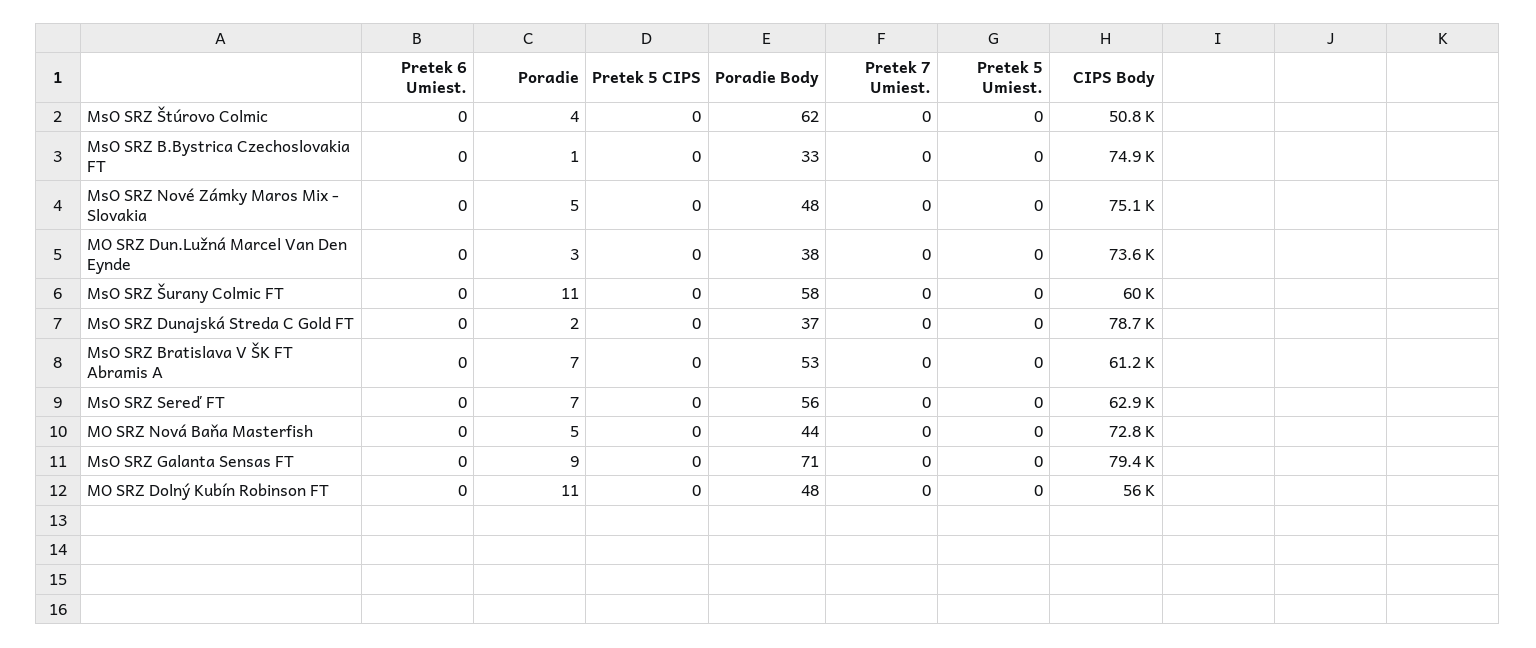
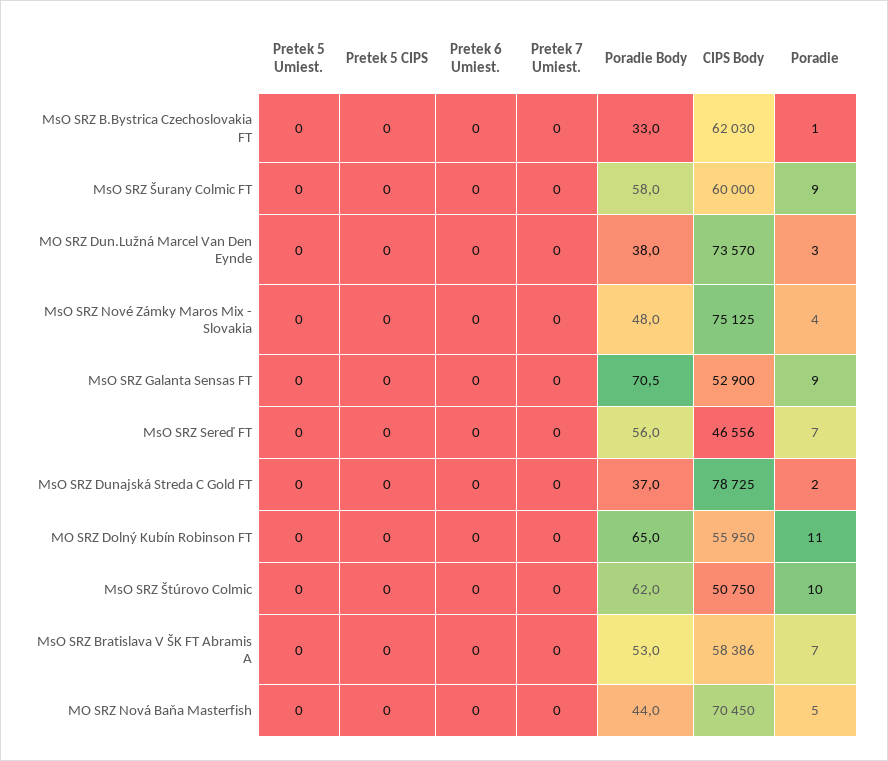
  {
    "Pretek 6 Umiest.": {
      "MsO SRZ Štúrovo Colmic": 0,
      "MsO SRZ B.Bystrica Czechoslovakia FT": 0,
      "MsO SRZ Nové Zámky Maros Mix - Slovakia": 0,
      "MO SRZ Dun.Lužná Marcel Van Den Eynde": 0,
      "MsO SRZ Šurany Colmic FT": 0,
      "MsO SRZ Dunajská Streda C Gold FT": 0,
      "MsO SRZ Bratislava V ŠK FT Abramis A": 0,
      "MsO SRZ Sereď FT": 0,
      "MO SRZ Nová Baňa Masterfish": 0,
      "MsO SRZ Galanta Sensas FT": 0,
      "MO SRZ Dolný Kubín Robinson FT": 0
    },
    "Poradie": {
-     "MsO SRZ Štúrovo Colmic": 4,
+     "MsO SRZ Štúrovo Colmic": 10,
      "MsO SRZ B.Bystrica Czechoslovakia FT": 1,
-     "MsO SRZ Nové Zámky Maros Mix - Slovakia": 5,
+     "MsO SRZ Nové Zámky Maros Mix - Slovakia": 4,
      "MO SRZ Dun.Lužná Marcel Van Den Eynde": 3,
-     "MsO SRZ Šurany Colmic FT": 11,
+     "MsO SRZ Šurany Colmic FT": 9,
      "MsO SRZ Dunajská Streda C Gold FT": 2,
      "MsO SRZ Bratislava V ŠK FT Abramis A": 7,
      "MsO SRZ Sereď FT": 7,
      "MO SRZ Nová Baňa Masterfish": 5,
      "MsO SRZ Galanta Sensas FT": 9,
      "MO SRZ Dolný Kubín Robinson FT": 11
    },
    "Pretek 5 CIPS": {
      "MsO SRZ Štúrovo Colmic": 0,
      "MsO SRZ B.Bystrica Czechoslovakia FT": 0,
      "MsO SRZ Nové Zámky Maros Mix - Slovakia": 0,
      "MO SRZ Dun.Lužná Marcel Van Den Eynde": 0,
      "MsO SRZ Šurany Colmic FT": 0,
      "MsO SRZ Dunajská Streda C Gold FT": 0,
      "MsO SRZ Bratislava V ŠK FT Abramis A": 0,
      "MsO SRZ Sereď FT": 0,
      "MO SRZ Nová Baňa Masterfish": 0,
      "MsO SRZ Galanta Sensas FT": 0,
      "MO SRZ Dolný Kubín Robinson FT": 0
    },
    "Poradie Body": {
      "MsO SRZ Štúrovo Colmic": 62,
      "MsO SRZ B.Bystrica Czechoslovakia FT": 33,
      "MsO SRZ Nové Zámky Maros Mix - Slovakia": 48,
      "MO SRZ Dun.Lužná Marcel Van Den Eynde": 38,
      "MsO SRZ Šurany Colmic FT": 58,
      "MsO SRZ Dunajská Streda C Gold FT": 37,
      "MsO SRZ Bratislava V ŠK FT Abramis A": 53,
      "MsO SRZ Sereď FT": 56,
      "MO SRZ Nová Baňa Masterfish": 44,
      "MsO SRZ Galanta Sensas FT": 70.5,
-     "MO SRZ Dolný Kubín Robinson FT": 48
+     "MO SRZ Dolný Kubín Robinson FT": 65
    },
    "Pretek 7 Umiest.": {
      "MsO SRZ Štúrovo Colmic": 0,
      "MsO SRZ B.Bystrica Czechoslovakia FT": 0,
      "MsO SRZ Nové Zámky Maros Mix - Slovakia": 0,
      "MO SRZ Dun.Lužná Marcel Van Den Eynde": 0,
      "MsO SRZ Šurany Colmic FT": 0,
      "MsO SRZ Dunajská Streda C Gold FT": 0,
      "MsO SRZ Bratislava V ŠK FT Abramis A": 0,
      "MsO SRZ Sereď FT": 0,
      "MO SRZ Nová Baňa Masterfish": 0,
      "MsO SRZ Galanta Sensas FT": 0,
      "MO SRZ Dolný Kubín Robinson FT": 0
    },
    "Pretek 5 Umiest.": {
      "MsO SRZ Štúrovo Colmic": 0,
      "MsO SRZ B.Bystrica Czechoslovakia FT": 0,
      "MsO SRZ Nové Zámky Maros Mix - Slovakia": 0,
      "MO SRZ Dun.Lužná Marcel Van Den Eynde": 0,
      "MsO SRZ Šurany Colmic FT": 0,
      "MsO SRZ Dunajská Streda C Gold FT": 0,
      "MsO SRZ Bratislava V ŠK FT Abramis A": 0,
      "MsO SRZ Sereď FT": 0,
      "MO SRZ Nová Baňa Masterfish": 0,
      "MsO SRZ Galanta Sensas FT": 0,
      "MO SRZ Dolný Kubín Robinson FT": 0
    },
    "CIPS Body": {
      "MsO SRZ Štúrovo Colmic": 50750,
-     "MsO SRZ B.Bystrica Czechoslovakia FT": 74900,
+     "MsO SRZ B.Bystrica Czechoslovakia FT": 62030,
      "MsO SRZ Nové Zámky Maros Mix - Slovakia": 75125,
      "MO SRZ Dun.Lužná Marcel Van Den Eynde": 73570,
      "MsO SRZ Šurany Colmic FT": 60000,
      "MsO SRZ Dunajská Streda C Gold FT": 78725,
-     "MsO SRZ Bratislava V ŠK FT Abramis A": 61200,
+     "MsO SRZ Bratislava V ŠK FT Abramis A": 58386,
-     "MsO SRZ Sereď FT": 62900,
+     "MsO SRZ Sereď FT": 46556,
-     "MO SRZ Nová Baňa Masterfish": 72800,
+     "MO SRZ Nová Baňa Masterfish": 70450,
-     "MsO SRZ Galanta Sensas FT": 79400,
+     "MsO SRZ Galanta Sensas FT": 52900,
      "MO SRZ Dolný Kubín Robinson FT": 55950
    }
  }

